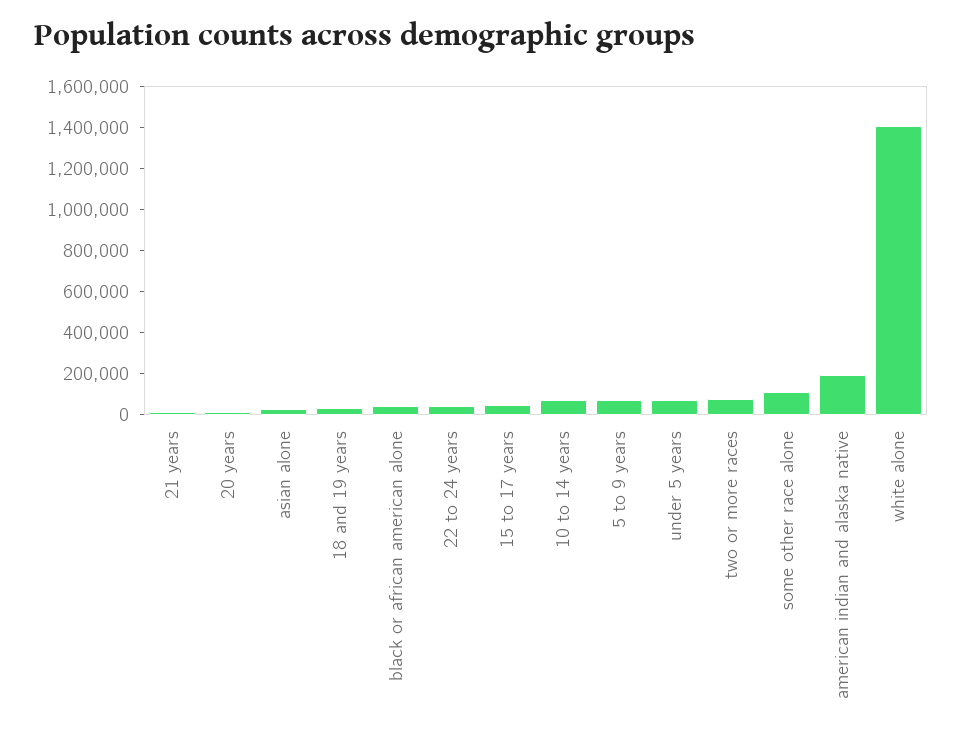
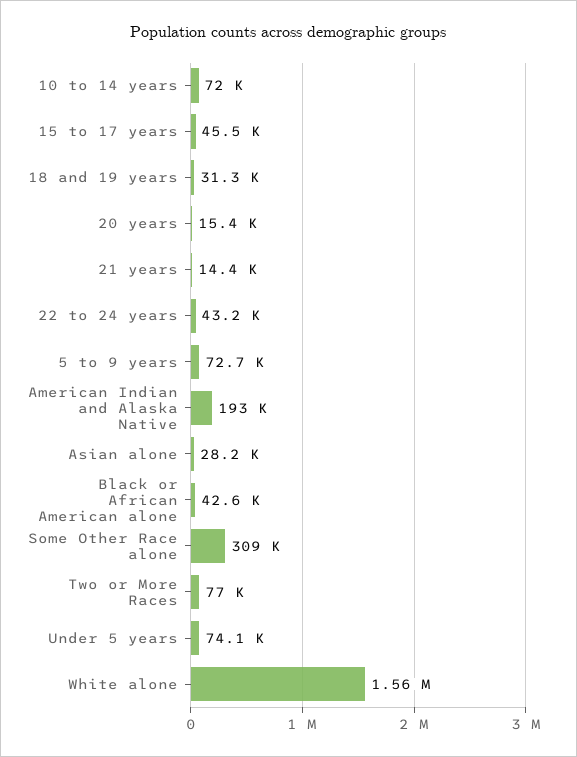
  {
    "21 years": 14400,
    "20 years": 15400,
    "asian alone": 28200,
    "18 and 19 years": 31300,
    "black or african american alone": 42600,
    "22 to 24 years": 43200,
    "15 to 17 years": 45500,
    "10 to 14 years": 72000,
    "5 to 9 years": 72700,
    "under 5 years": 74100,
    "two or more races": 77000,
-   "some other race alone": 100000,
+   "some other race alone": 309000,
    "american indian and alaska native": 193000,
-   "white alone": 1400000
+   "white alone": 1560000
  }

